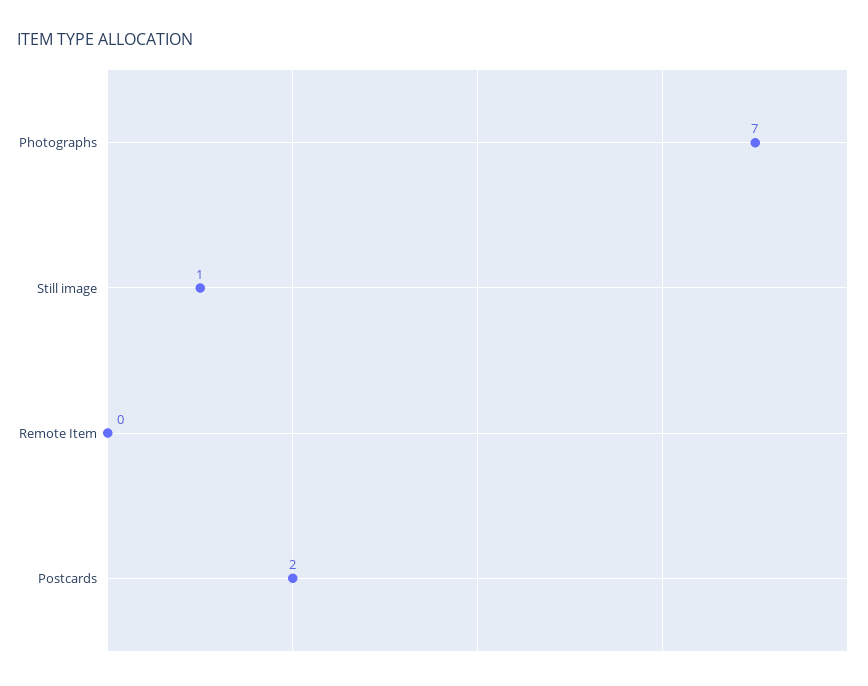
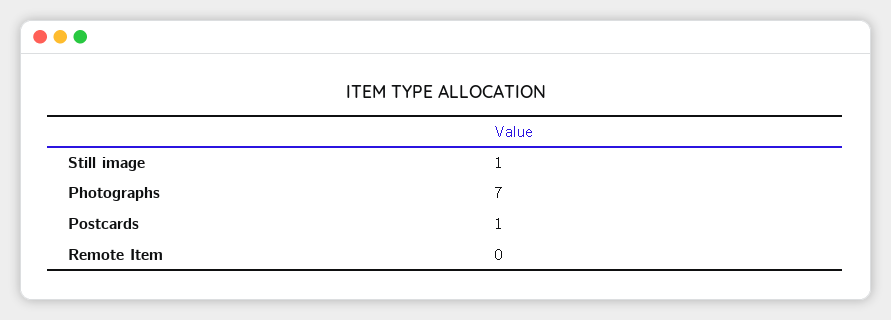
  {
    "Photographs": 7,
    "Still image": 1,
    "Remote Item": 0,
-   "Postcards": 2
+   "Postcards": 1
  }

